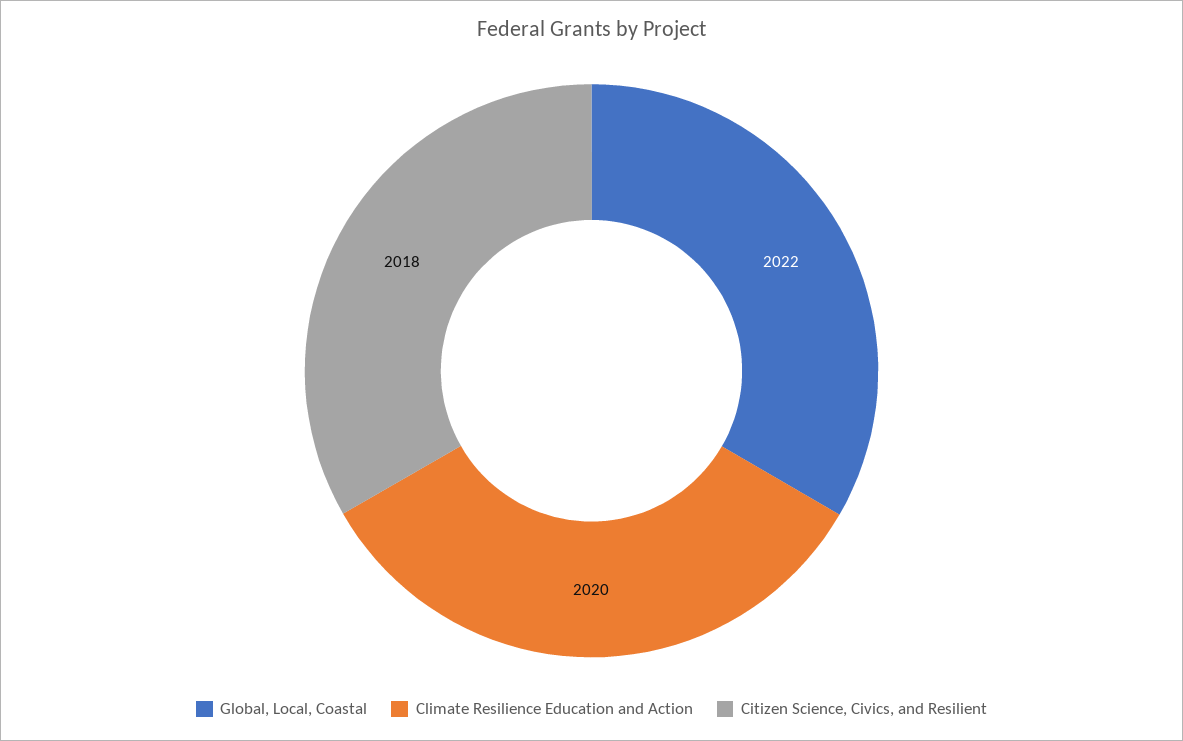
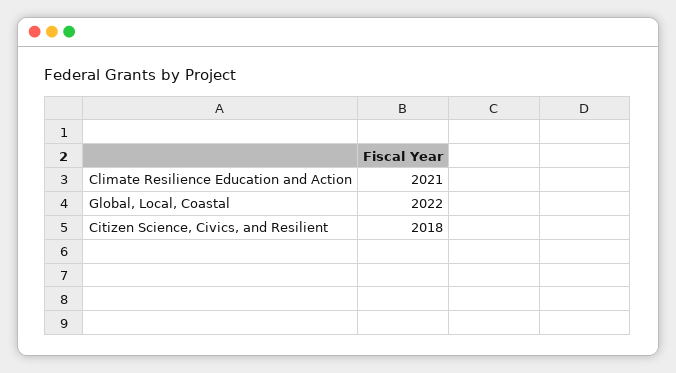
  {
    "Global, Local, Coastal": 2022,
-   "Climate Resilience Education and Action": 2020,
+   "Climate Resilience Education and Action": 2021,
    "Citizen Science, Civics, and Resilient": 2018
  }

